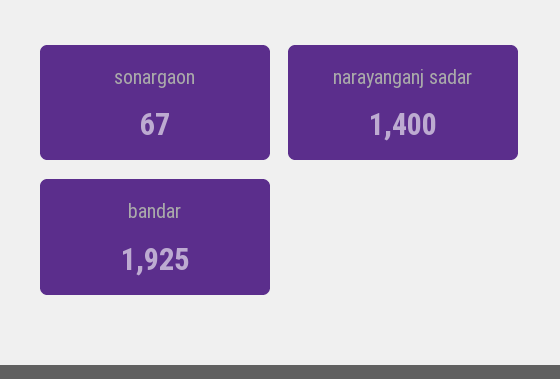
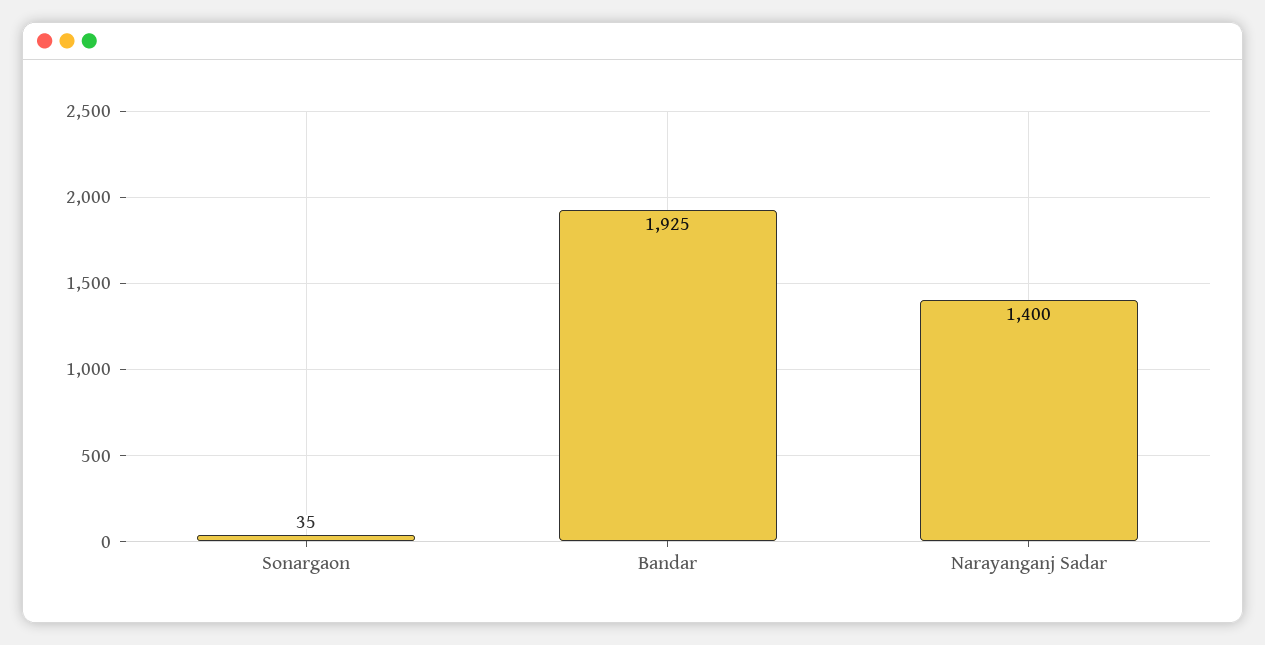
  {
-   "sonargaon": 67,
+   "sonargaon": 35,
    "narayanganj sadar": 1400,
    "bandar": 1925
  }

